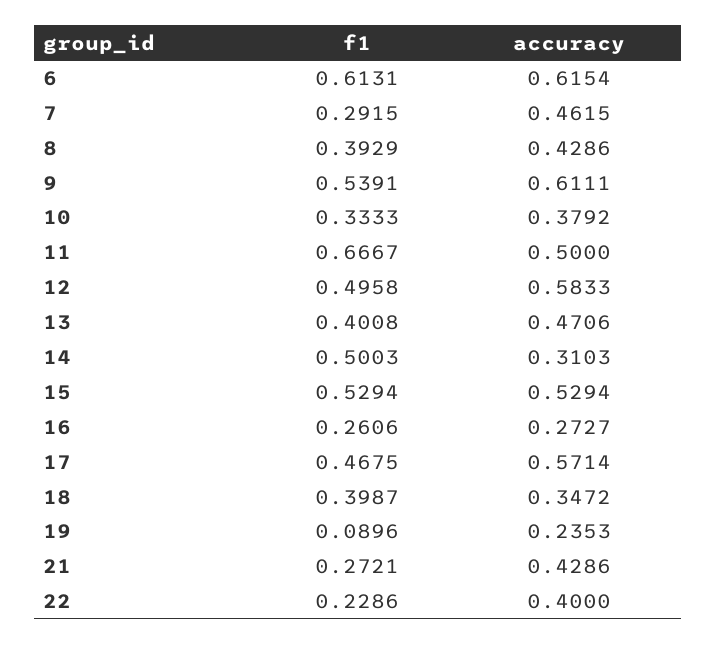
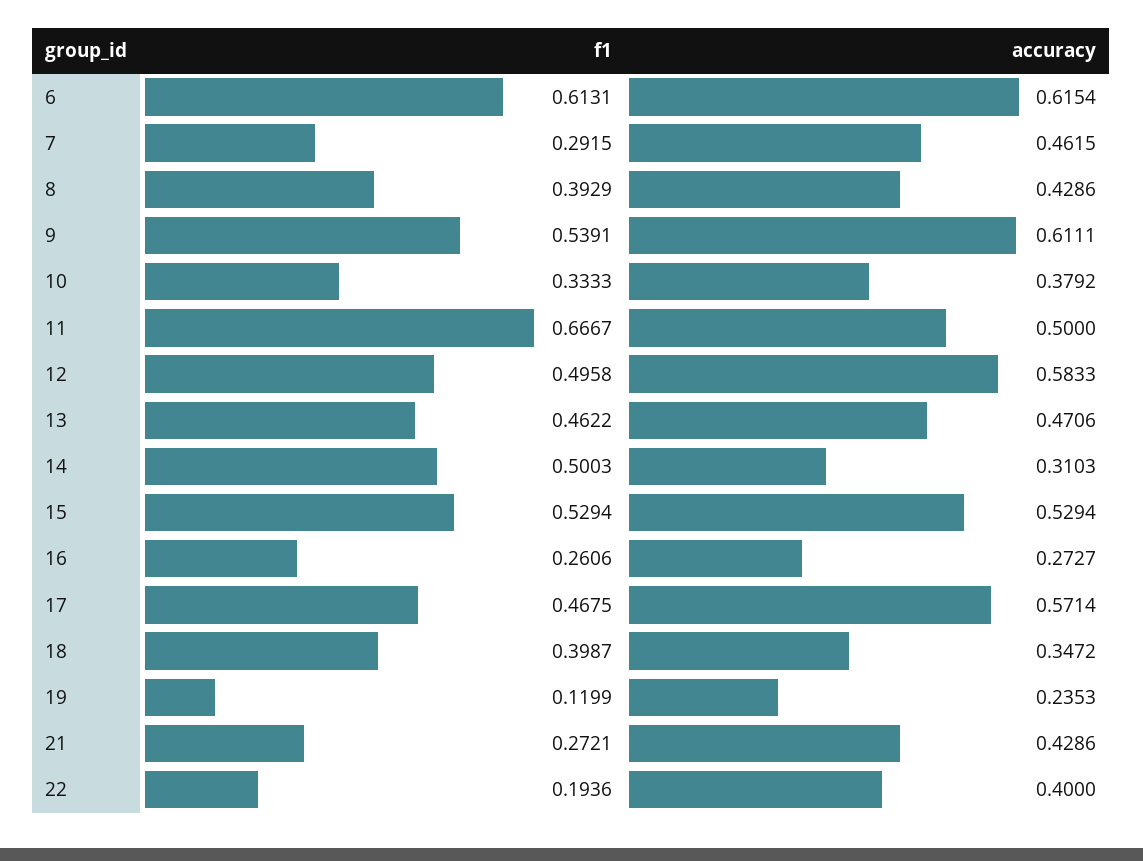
  {
    "f1": {
      "6": 0.6131,
      "7": 0.2915,
      "8": 0.3929,
      "9": 0.5391,
      "10": 0.3333,
      "11": 0.6667,
      "12": 0.4958,
-     "13": 0.4008,
+     "13": 0.4622,
      "14": 0.5003,
      "15": 0.5294,
      "16": 0.2606,
      "17": 0.4675,
      "18": 0.3987,
-     "19": 0.0896,
+     "19": 0.1199,
      "21": 0.2721,
-     "22": 0.2286
+     "22": 0.1936
    },
    "accuracy": {
      "6": 0.6154,
      "7": 0.4615,
      "8": 0.4286,
      "9": 0.6111,
      "10": 0.3792,
      "11": 0.5,
      "12": 0.5833,
      "13": 0.4706,
      "14": 0.3103,
      "15": 0.5294,
      "16": 0.2727,
      "17": 0.5714,
      "18": 0.3472,
      "19": 0.2353,
      "21": 0.4286,
      "22": 0.4
    }
  }

